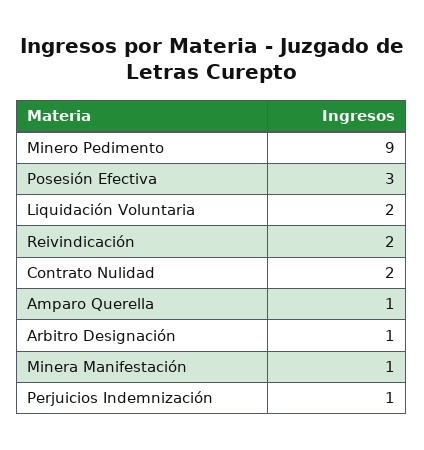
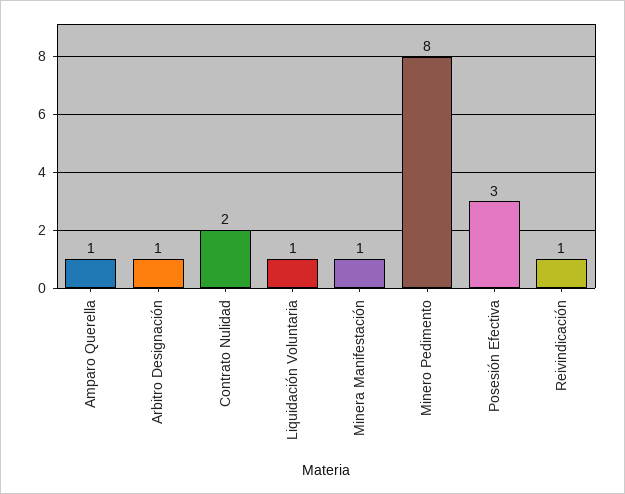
  {
-   "Minero Pedimento": 9,
+   "Minero Pedimento": 8,
    "Posesión Efectiva": 3,
-   "Liquidación Voluntaria": 2,
+   "Liquidación Voluntaria": 1,
-   "Reivindicación": 2,
+   "Reivindicación": 1,
    "Contrato Nulidad": 2,
    "Amparo Querella": 1,
    "Arbitro Designación": 1,
-   "Minera Manifestación": 1,
+   "Minera Manifestación": 1
-   "Perjuicios Indemnización": 1
  }

